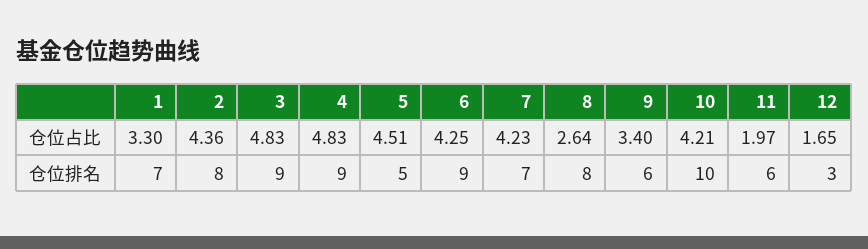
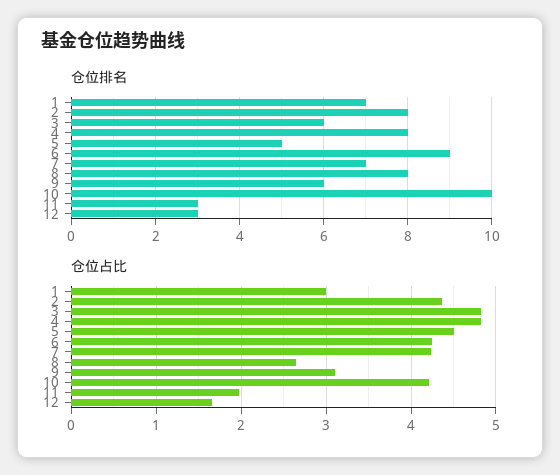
  {
    "仓位占比": {
-     "1": 3.3,
+     "1": 3,
      "2": 4.36,
      "3": 4.83,
      "4": 4.83,
      "5": 4.51,
      "6": 4.25,
      "7": 4.23,
      "8": 2.64,
-     "9": 3.4,
+     "9": 3.1,
      "10": 4.21,
      "11": 1.97,
      "12": 1.65
    },
    "仓位排名": {
      "1": 7,
      "2": 8,
-     "3": 9,
+     "3": 6,
-     "4": 9,
+     "4": 8,
      "5": 5,
      "6": 9,
      "7": 7,
      "8": 8,
      "9": 6,
      "10": 10,
-     "11": 6,
+     "11": 3,
      "12": 3
    }
  }

